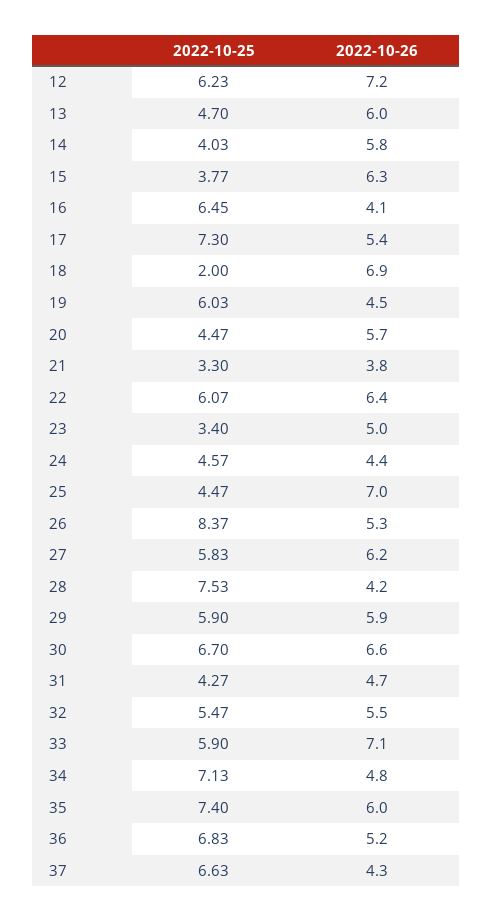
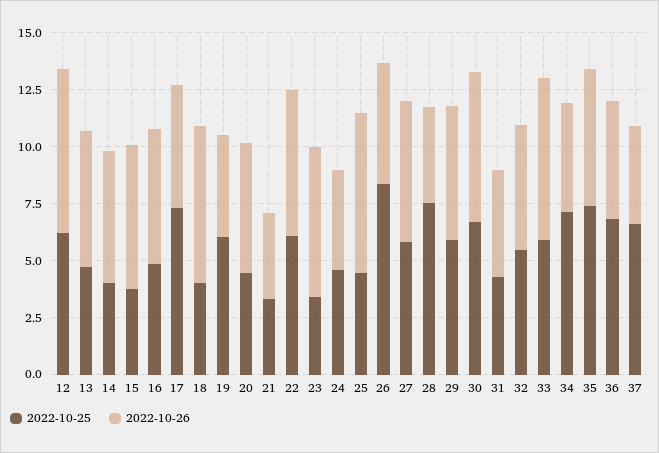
  {
    "2022-10-25": {
      "12": 6.23,
      "13": 4.7,
      "14": 4.03,
      "15": 3.77,
-     "16": 6.45,
+     "16": 5,
      "17": 7.3,
-     "18": 2,
+     "18": 4,
      "19": 6.03,
      "20": 4.47,
      "21": 3.3,
      "22": 6.07,
      "23": 3.4,
      "24": 4.57,
      "25": 4.47,
      "26": 8.37,
      "27": 5.83,
      "28": 7.53,
      "29": 5.9,
      "30": 6.7,
      "31": 4.27,
      "32": 5.47,
      "33": 5.9,
      "34": 7.13,
      "35": 7.4,
      "36": 6.83,
      "37": 6.63
    },
    "2022-10-26": {
      "12": 7.2,
      "13": 6,
      "14": 5.8,
      "15": 6.3,
-     "16": 4.1,
+     "16": 6,
      "17": 5.4,
      "18": 6.9,
      "19": 4.5,
      "20": 5.7,
      "21": 3.8,
      "22": 6.4,
-     "23": 5,
+     "23": 6.5,
      "24": 4.4,
      "25": 7,
      "26": 5.3,
      "27": 6.2,
      "28": 4.2,
      "29": 5.9,
      "30": 6.6,
      "31": 4.7,
      "32": 5.5,
      "33": 7.1,
      "34": 4.8,
      "35": 6,
      "36": 5.2,
      "37": 4.3
    }
  }

